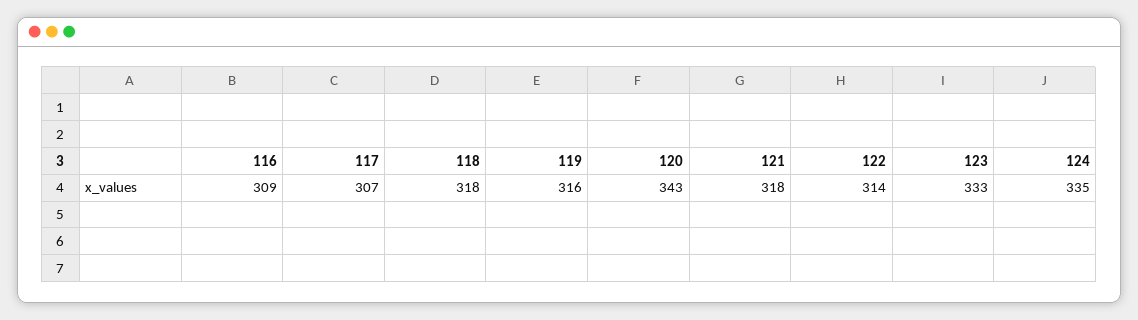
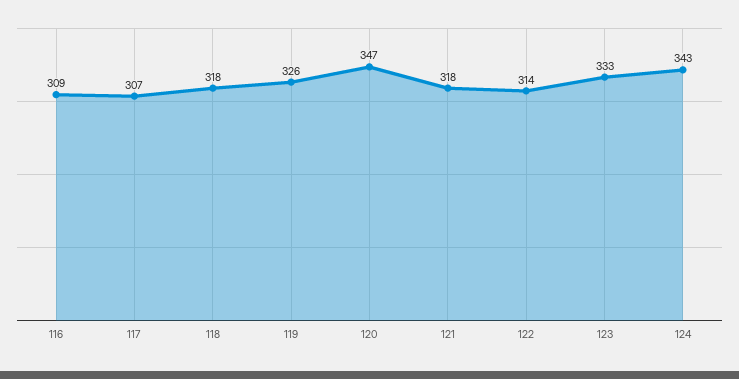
  {
    "116": 309,
    "117": 307,
    "118": 318,
-   "119": 316,
+   "119": 326,
-   "120": 343,
+   "120": 347,
    "121": 318,
    "122": 314,
    "123": 333,
-   "124": 335
+   "124": 343
  }

